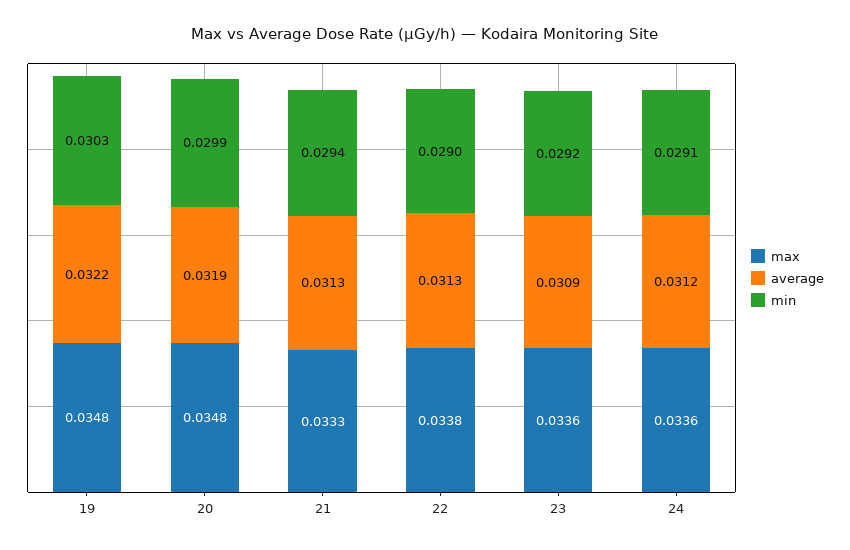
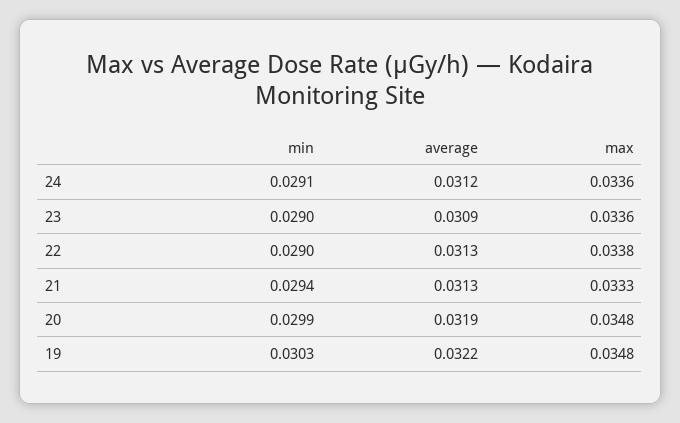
  {
    "max": {
      "19": 0.0348,
      "20": 0.0348,
      "21": 0.0333,
      "22": 0.0338,
      "23": 0.0336,
      "24": 0.0336
    },
    "average": {
      "19": 0.0322,
      "20": 0.0319,
      "21": 0.0313,
      "22": 0.0313,
      "23": 0.0309,
      "24": 0.0312
    },
    "min": {
      "19": 0.0303,
      "20": 0.0299,
      "21": 0.0294,
      "22": 0.029,
-     "23": 0.0292,
+     "23": 0.029,
      "24": 0.0291
    }
  }

